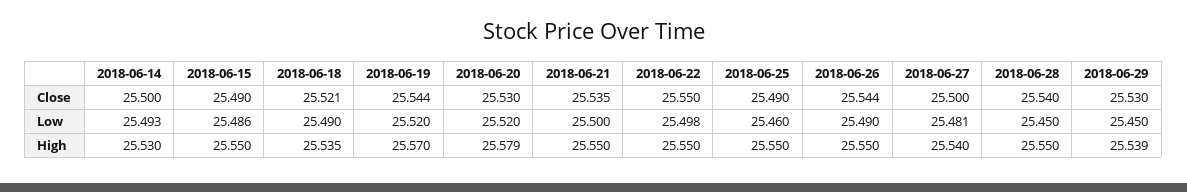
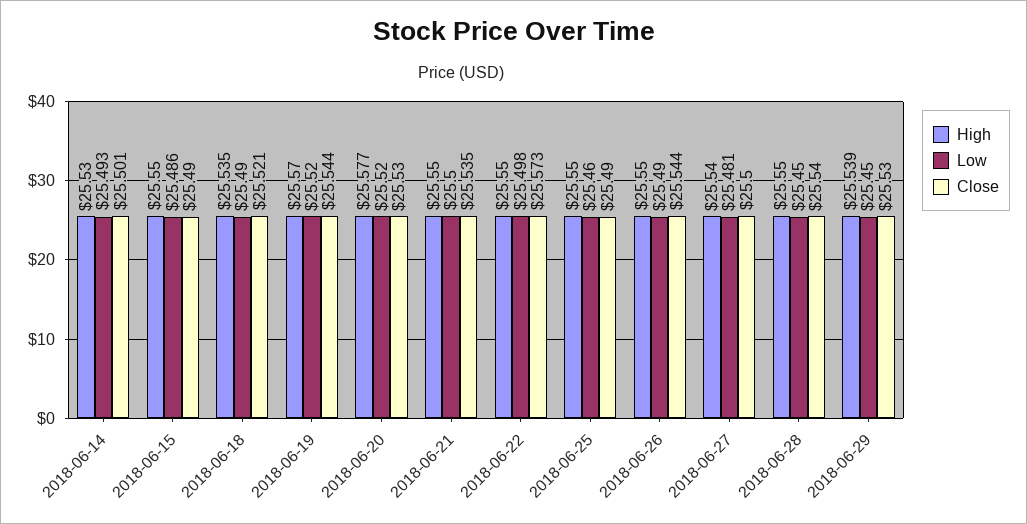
  {
    "Close": {
-     "2018-06-14": 25.5,
+     "2018-06-14": 25.501,
      "2018-06-15": 25.49,
      "2018-06-18": 25.521,
      "2018-06-19": 25.544,
      "2018-06-20": 25.53,
      "2018-06-21": 25.535,
-     "2018-06-22": 25.55,
+     "2018-06-22": 25.573,
      "2018-06-25": 25.49,
      "2018-06-26": 25.544,
      "2018-06-27": 25.5,
      "2018-06-28": 25.54,
      "2018-06-29": 25.53
    },
    "Low": {
      "2018-06-14": 25.493,
      "2018-06-15": 25.486,
      "2018-06-18": 25.49,
      "2018-06-19": 25.52,
      "2018-06-20": 25.52,
      "2018-06-21": 25.5,
      "2018-06-22": 25.498,
      "2018-06-25": 25.46,
      "2018-06-26": 25.49,
      "2018-06-27": 25.481,
      "2018-06-28": 25.45,
      "2018-06-29": 25.45
    },
    "High": {
      "2018-06-14": 25.53,
      "2018-06-15": 25.55,
      "2018-06-18": 25.535,
      "2018-06-19": 25.57,
-     "2018-06-20": 25.579,
+     "2018-06-20": 25.577,
      "2018-06-21": 25.55,
      "2018-06-22": 25.55,
      "2018-06-25": 25.55,
      "2018-06-26": 25.55,
      "2018-06-27": 25.54,
      "2018-06-28": 25.55,
      "2018-06-29": 25.539
    }
  }

